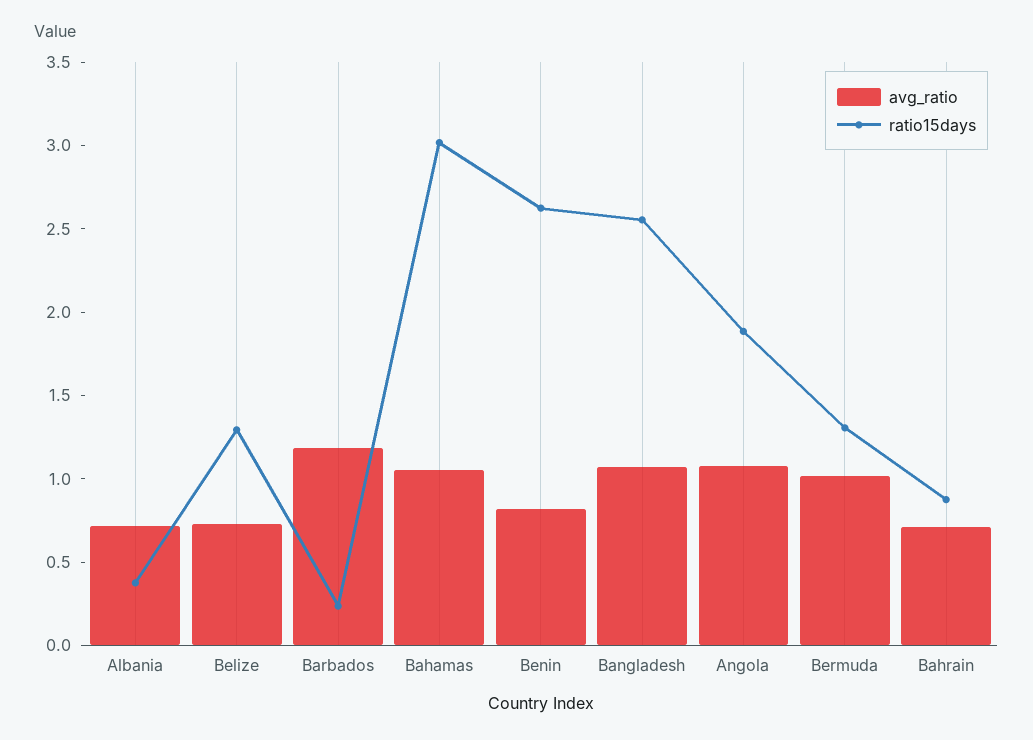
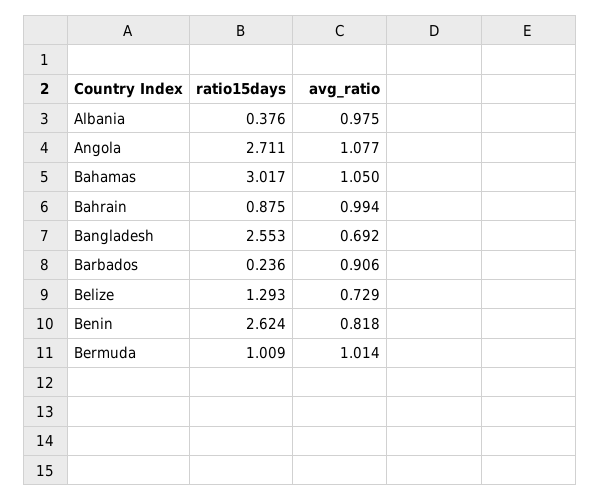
  {
    "avg_ratio": {
-     "Albania": 0.7,
+     "Albania": 0.975,
      "Belize": 0.729,
-     "Barbados": 1.2,
+     "Barbados": 0.906,
      "Bahamas": 1.05,
      "Benin": 0.818,
-     "Bangladesh": 1.1,
+     "Bangladesh": 0.692,
      "Angola": 1.077,
      "Bermuda": 1.014,
-     "Bahrain": 0.7
+     "Bahrain": 0.994
    },
    "ratio15days": {
      "Albania": 0.376,
      "Belize": 1.293,
      "Barbados": 0.236,
      "Bahamas": 3.017,
      "Benin": 2.624,
      "Bangladesh": 2.553,
-     "Angola": 1.9,
+     "Angola": 2.711,
-     "Bermuda": 1.3,
+     "Bermuda": 1.009,
      "Bahrain": 0.875
    }
  }

